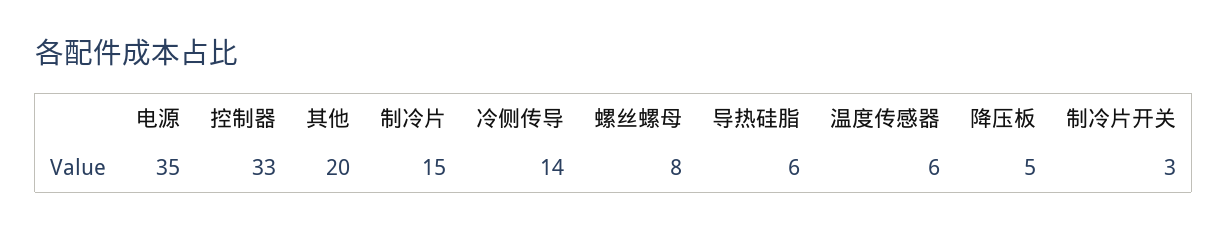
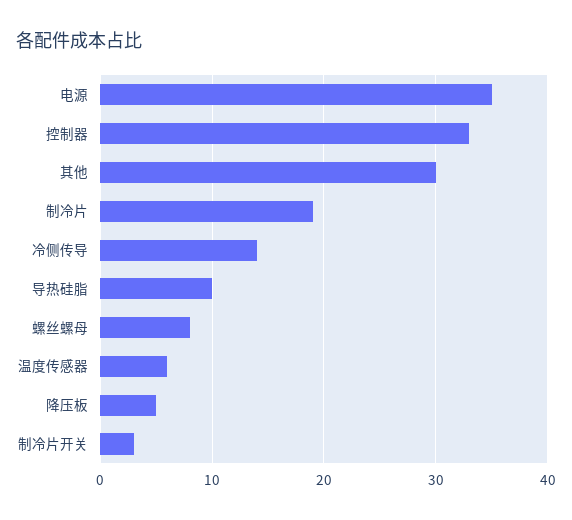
  {
    "电源": 35,
    "控制器": 33,
-   "其他": 20,
+   "其他": 30,
-   "制冷片": 15,
+   "制冷片": 19,
    "冷侧传导": 14,
    "螺丝螺母": 8,
-   "导热硅脂": 6,
+   "导热硅脂": 10,
    "温度传感器": 6,
    "降压板": 5,
    "制冷片开关": 3
  }

